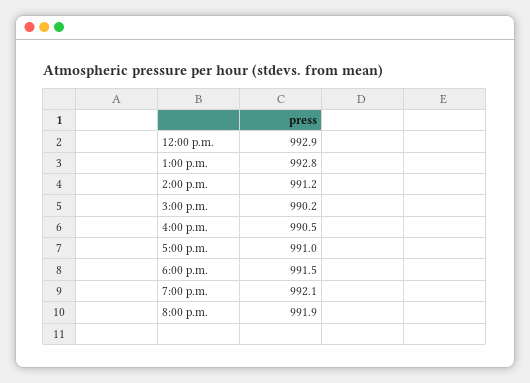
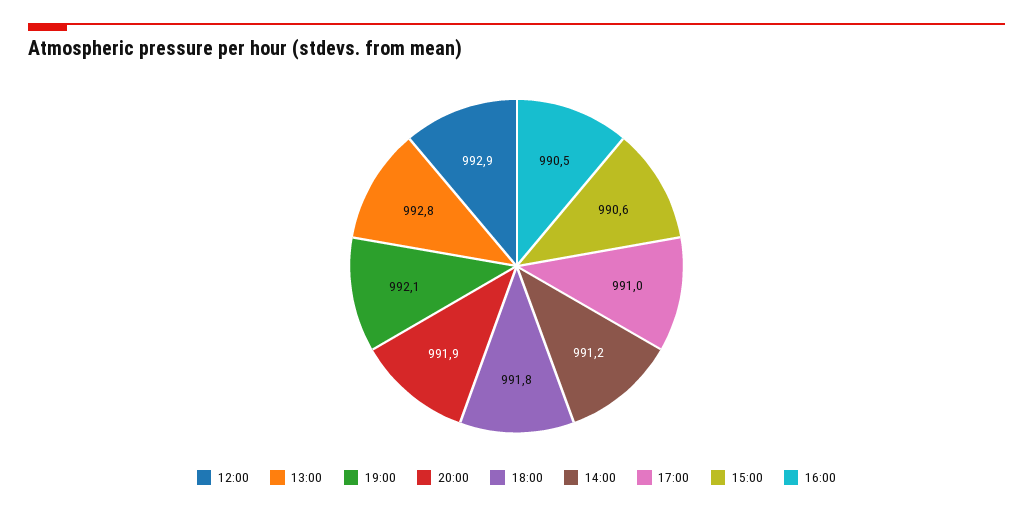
  {
    "12:00 p.m.": 992.9,
    "1:00 p.m.": 992.8,
    "2:00 p.m.": 991.2,
-   "3:00 p.m.": 990.2,
+   "3:00 p.m.": 990.6,
    "4:00 p.m.": 990.5,
    "5:00 p.m.": 991,
-   "6:00 p.m.": 991.5,
+   "6:00 p.m.": 991.8,
    "7:00 p.m.": 992.1,
    "8:00 p.m.": 991.9
  }

